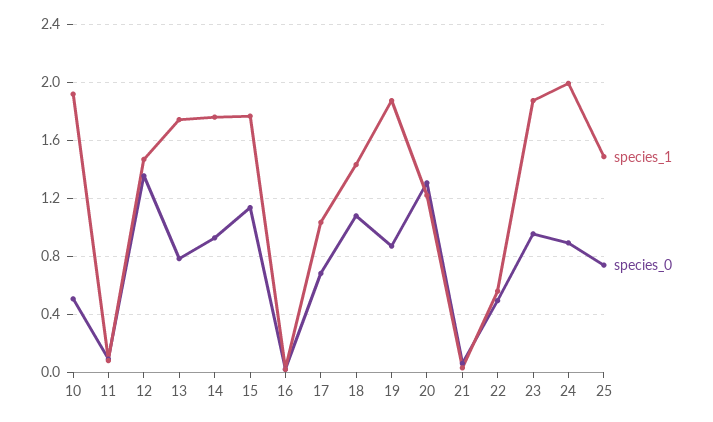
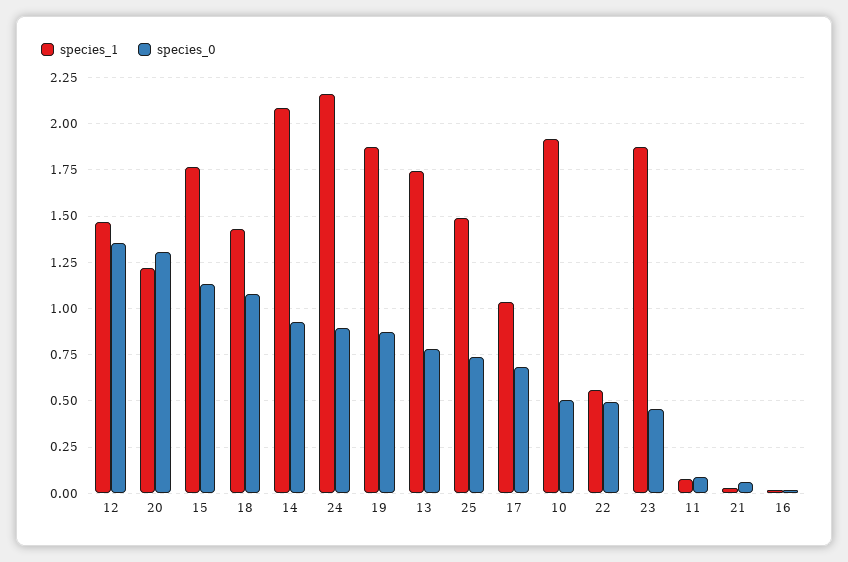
  {
    "species_1": {
      "10": 1.9,
      "11": 0.1,
      "12": 1.45,
      "13": 1.75,
-     "14": 1.75,
+     "14": 2.1,
      "15": 1.75,
      "16": 0,
      "17": 1.05,
      "18": 1.45,
      "19": 1.85,
      "20": 1.2,
      "21": 0.05,
      "22": 0.55,
      "23": 1.85,
-     "24": 2,
+     "24": 2.15,
      "25": 1.5
    },
    "species_0": {
      "10": 0.5,
      "11": 0.1,
      "12": 1.35,
      "13": 0.8,
      "14": 0.95,
      "15": 1.15,
      "16": 0,
      "17": 0.7,
      "18": 1.1,
      "19": 0.85,
      "20": 1.3,
      "21": 0.05,
      "22": 0.5,
-     "23": 0.95,
+     "23": 0.45,
      "24": 0.9,
      "25": 0.75
    }
  }

